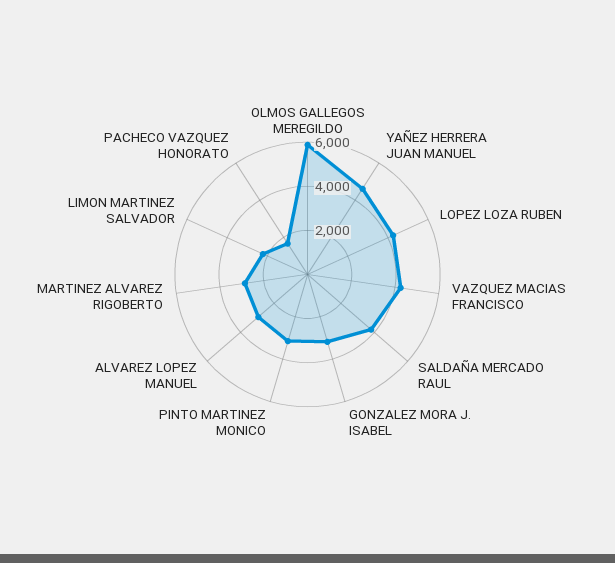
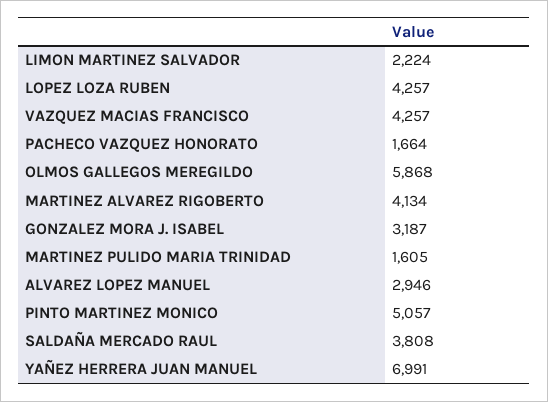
  {
    "OLMOS GALLEGOS MEREGILDO": 5868,
-   "YAÑEZ HERRERA JUAN MANUEL": 4500,
+   "YAÑEZ HERRERA JUAN MANUEL": 6991,
    "LOPEZ LOZA RUBEN": 4257,
    "VAZQUEZ MACIAS FRANCISCO": 4257,
    "SALDAÑA MERCADO RAUL": 3808,
    "GONZALEZ MORA J. ISABEL": 3187,
-   "PINTO MARTINEZ MONICO": 3000,
+   "PINTO MARTINEZ MONICO": 5057,
    "ALVAREZ LOPEZ MANUEL": 2946,
-   "MARTINEZ ALVAREZ RIGOBERTO": 3000,
+   "MARTINEZ ALVAREZ RIGOBERTO": 4134,
    "LIMON MARTINEZ SALVADOR": 2224,
-   "PACHECO VAZQUEZ HONORATO": 1664
+   "PACHECO VAZQUEZ HONORATO": 1664,
+   "MARTINEZ PULIDO MARIA TRINIDAD": 1605
  }

